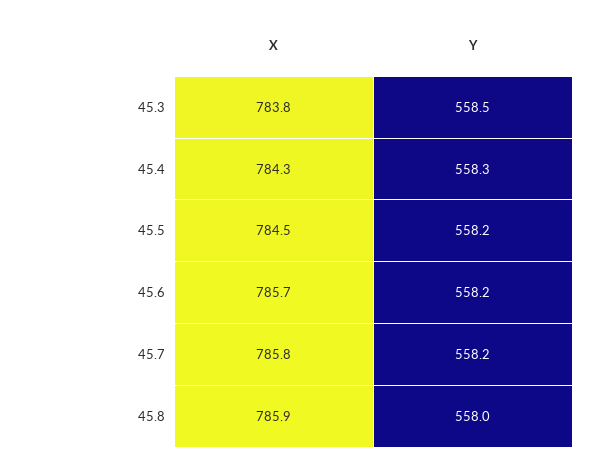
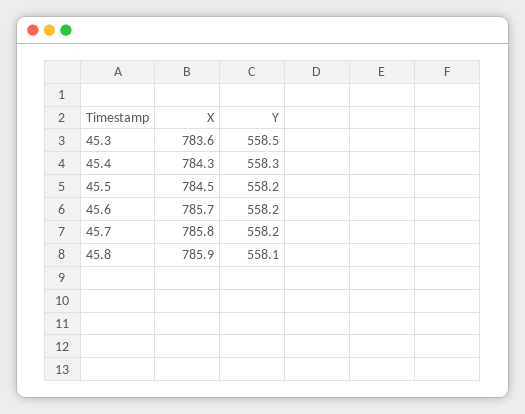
  {
    "X": {
-     "45.3": 783.8,
+     "45.3": 783.6,
      "45.4": 784.3,
      "45.5": 784.5,
      "45.6": 785.7,
      "45.7": 785.8,
      "45.8": 785.9
    },
    "Y": {
      "45.3": 558.5,
      "45.4": 558.3,
      "45.5": 558.2,
      "45.6": 558.2,
      "45.7": 558.2,
-     "45.8": 558
+     "45.8": 558.1
    }
  }

